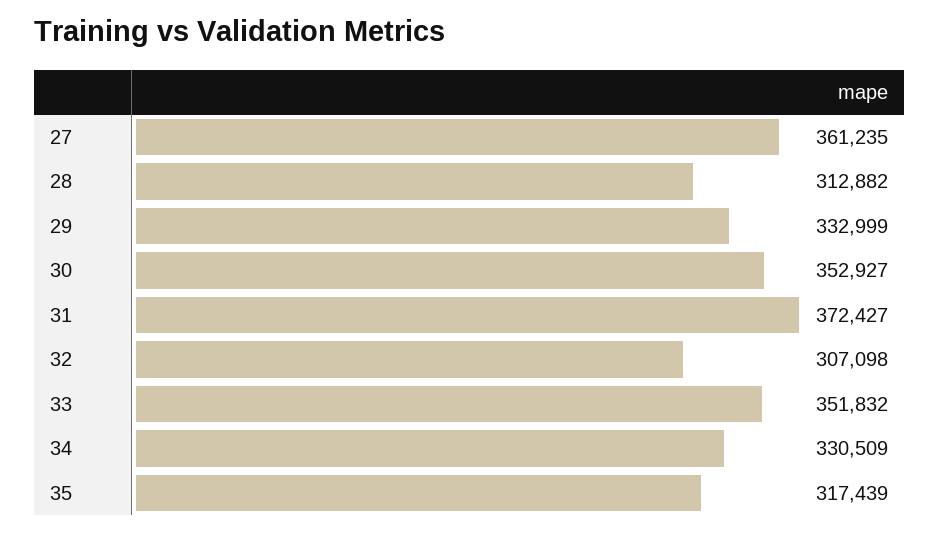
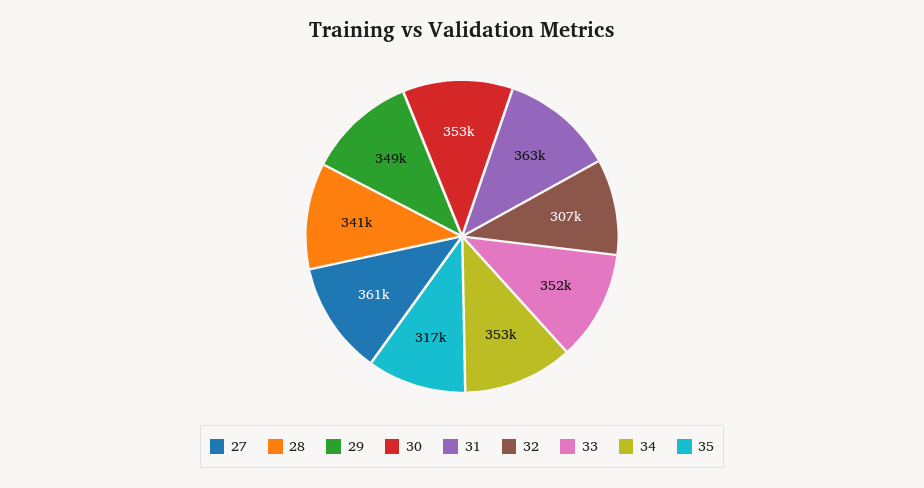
  {
    "27": 361235,
-   "28": 312882,
+   "28": 341000,
-   "29": 332999,
+   "29": 349000,
    "30": 352927,
-   "31": 372427,
+   "31": 363000,
    "32": 307098,
    "33": 351832,
-   "34": 330509,
+   "34": 353000,
    "35": 317439
  }

